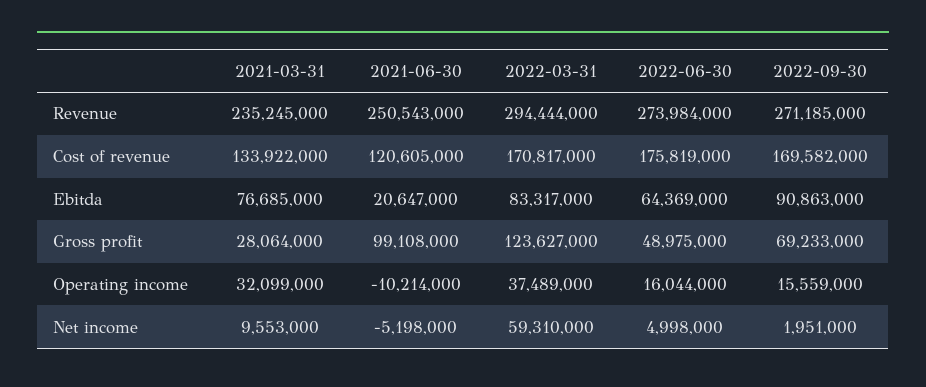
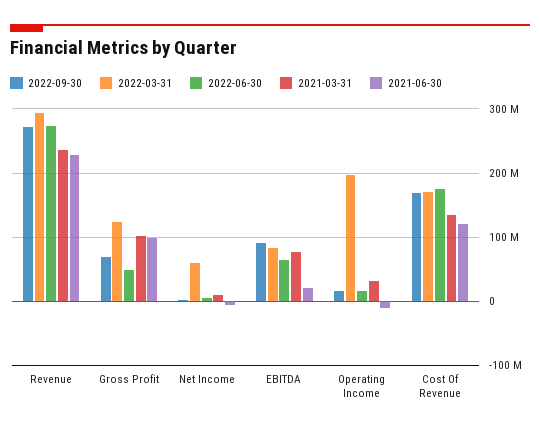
  {
    "2021-03-31": {
      "Revenue": 235245000,
      "Cost of revenue": 133922000,
      "Ebitda": 76685000,
-     "Gross profit": 28064000,
+     "Gross profit": 100000000,
      "Operating income": 32099000,
      "Net income": 9553000
    },
    "2021-06-30": {
-     "Revenue": 250543000,
+     "Revenue": 230000000,
      "Cost of revenue": 120605000,
      "Ebitda": 20647000,
      "Gross profit": 99108000,
      "Operating income": -10214000,
      "Net income": -5198000
    },
    "2022-03-31": {
      "Revenue": 294444000,
      "Cost of revenue": 170817000,
      "Ebitda": 83317000,
      "Gross profit": 123627000,
-     "Operating income": 37489000,
+     "Operating income": 200000000,
      "Net income": 59310000
    },
    "2022-06-30": {
      "Revenue": 273984000,
      "Cost of revenue": 175819000,
      "Ebitda": 64369000,
      "Gross profit": 48975000,
      "Operating income": 16044000,
      "Net income": 4998000
    },
    "2022-09-30": {
      "Revenue": 271185000,
      "Cost of revenue": 169582000,
      "Ebitda": 90863000,
      "Gross profit": 69233000,
      "Operating income": 15559000,
      "Net income": 1951000
    }
  }

